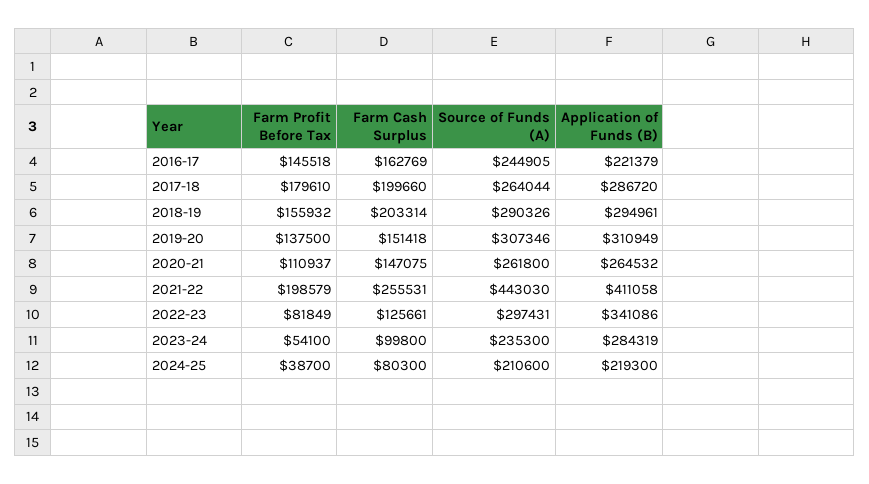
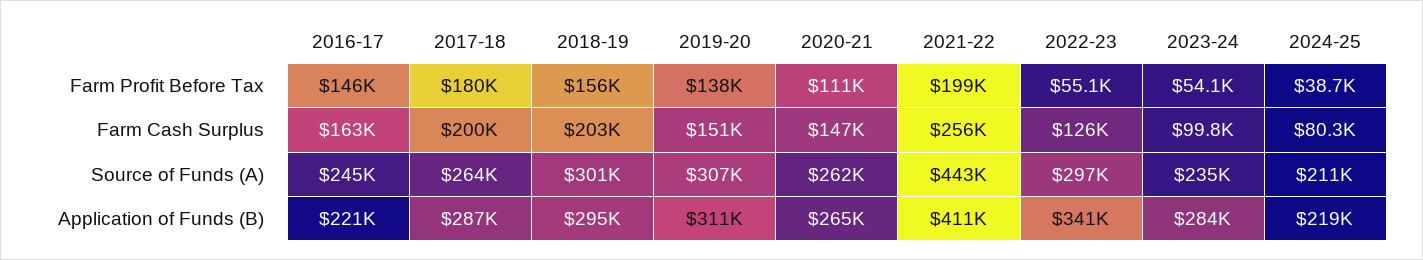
  {
    "Farm Profit Before Tax": {
      "2016-17": 145518,
      "2017-18": 179610,
      "2018-19": 155932,
      "2019-20": 137500,
      "2020-21": 110937,
      "2021-22": 198579,
-     "2022-23": 81849,
+     "2022-23": 55100,
      "2023-24": 54100,
      "2024-25": 38700
    },
    "Farm Cash Surplus": {
      "2016-17": 162769,
      "2017-18": 199660,
      "2018-19": 203314,
      "2019-20": 151418,
      "2020-21": 147075,
      "2021-22": 255531,
      "2022-23": 125661,
      "2023-24": 99800,
      "2024-25": 80300
    },
    "Source of Funds (A)": {
      "2016-17": 244905,
      "2017-18": 264044,
-     "2018-19": 290326,
+     "2018-19": 301000,
      "2019-20": 307346,
      "2020-21": 261800,
      "2021-22": 443030,
      "2022-23": 297431,
      "2023-24": 235300,
      "2024-25": 210600
    },
    "Application of Funds (B)": {
      "2016-17": 221379,
      "2017-18": 286720,
      "2018-19": 294961,
      "2019-20": 310949,
      "2020-21": 264532,
      "2021-22": 411058,
      "2022-23": 341086,
      "2023-24": 284319,
      "2024-25": 219300
    }
  }

